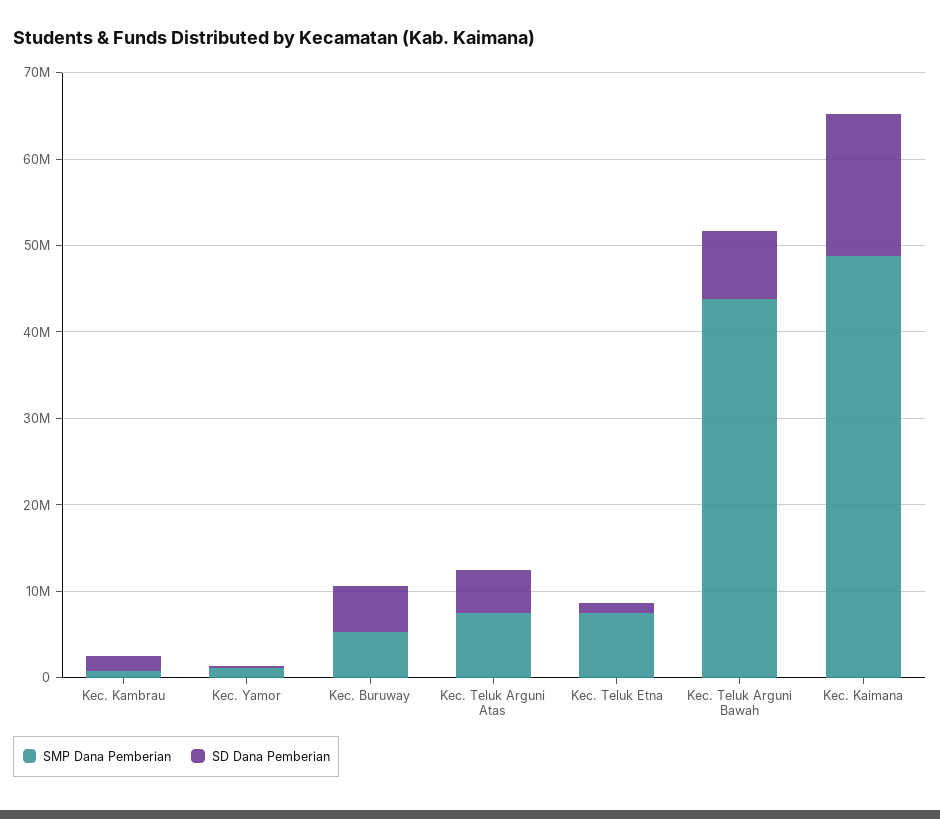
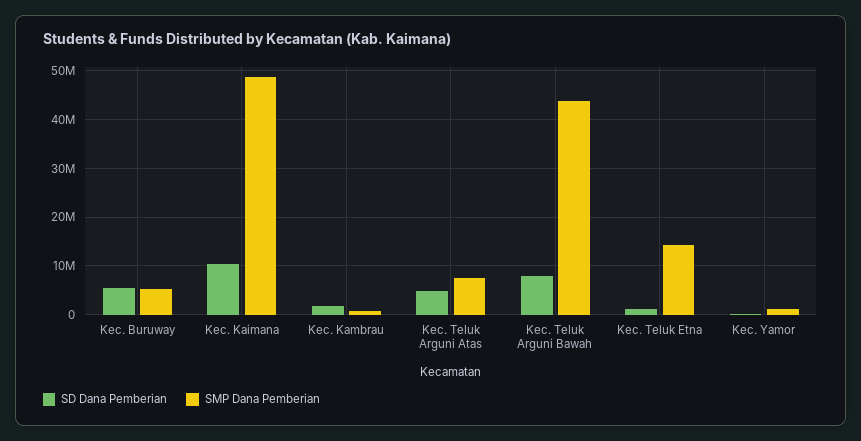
  {
    "SMP Dana Pemberian": {
      "Kec. Kambrau": 0,
      "Kec. Yamor": 2000000,
      "Kec. Buruway": 6000000,
      "Kec. Teluk Arguni Atas": 8000000,
-     "Kec. Teluk Etna": 8000000,
+     "Kec. Teluk Etna": 14000000,
      "Kec. Teluk Arguni Bawah": 44000000,
      "Kec. Kaimana": 48000000
    },
    "SD Dana Pemberian": {
      "Kec. Kambrau": 2000000,
      "Kec. Yamor": 0,
      "Kec. Buruway": 6000000,
      "Kec. Teluk Arguni Atas": 4000000,
      "Kec. Teluk Etna": 2000000,
      "Kec. Teluk Arguni Bawah": 8000000,
-     "Kec. Kaimana": 16000000
+     "Kec. Kaimana": 10000000
    }
  }

